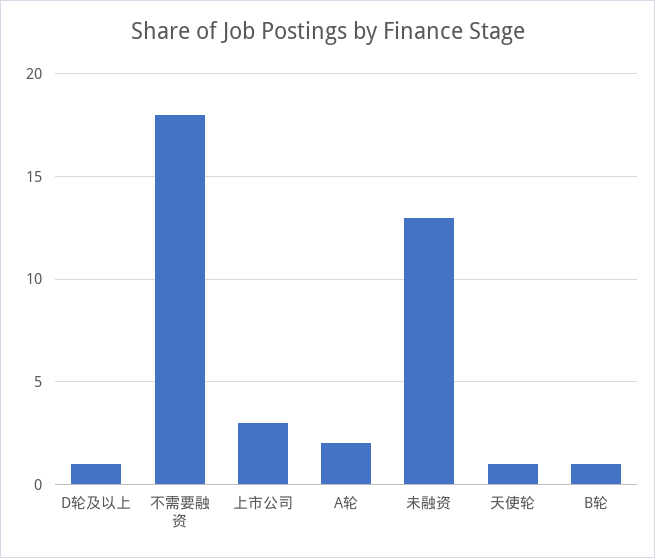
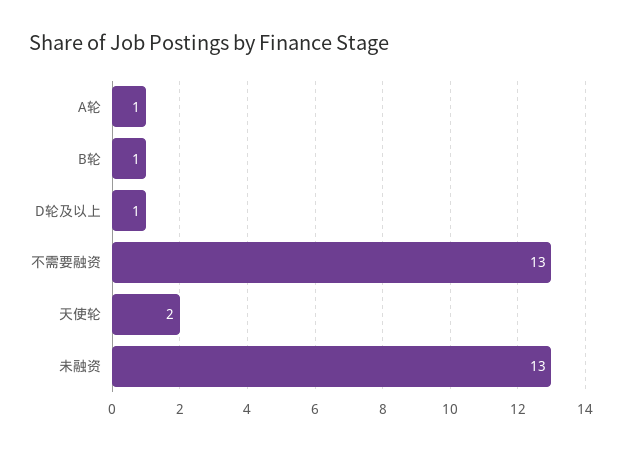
  {
    "D轮及以上": 1,
-   "不需要融资": 18,
+   "不需要融资": 13,
-   "上市公司": 3,
-   "A轮": 2,
+   "A轮": 1,
    "未融资": 13,
-   "天使轮": 1,
+   "天使轮": 2,
    "B轮": 1
  }

